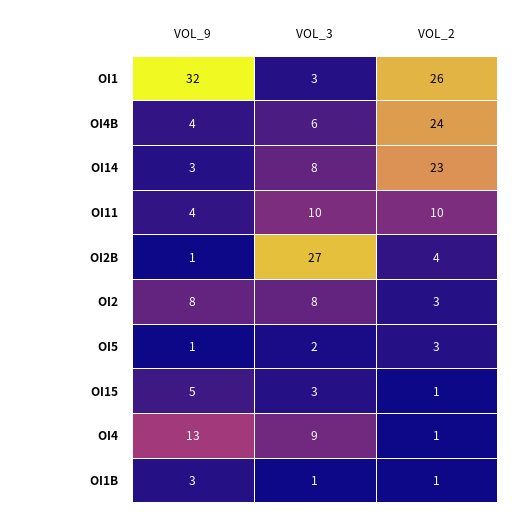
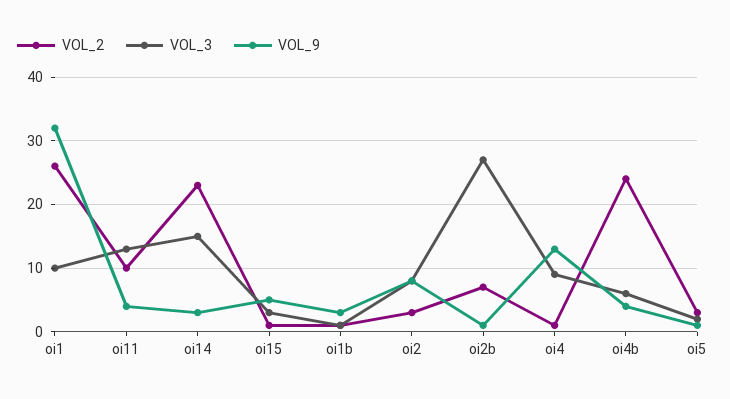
  {
    "VOL_9": {
      "OI1": 32,
      "OI4B": 4,
      "OI14": 3,
      "OI11": 4,
      "OI2B": 1,
      "OI2": 8,
      "OI5": 1,
      "OI15": 5,
      "OI4": 13,
      "OI1B": 3
    },
    "VOL_3": {
-     "OI1": 3,
+     "OI1": 10,
      "OI4B": 6,
-     "OI14": 8,
+     "OI14": 15,
-     "OI11": 10,
+     "OI11": 13,
      "OI2B": 27,
      "OI2": 8,
      "OI5": 2,
      "OI15": 3,
      "OI4": 9,
      "OI1B": 1
    },
    "VOL_2": {
      "OI1": 26,
      "OI4B": 24,
      "OI14": 23,
      "OI11": 10,
-     "OI2B": 4,
+     "OI2B": 7,
      "OI2": 3,
      "OI5": 3,
      "OI15": 1,
      "OI4": 1,
      "OI1B": 1
    }
  }

